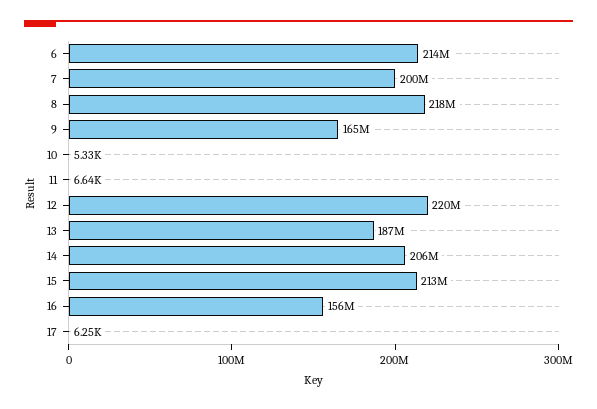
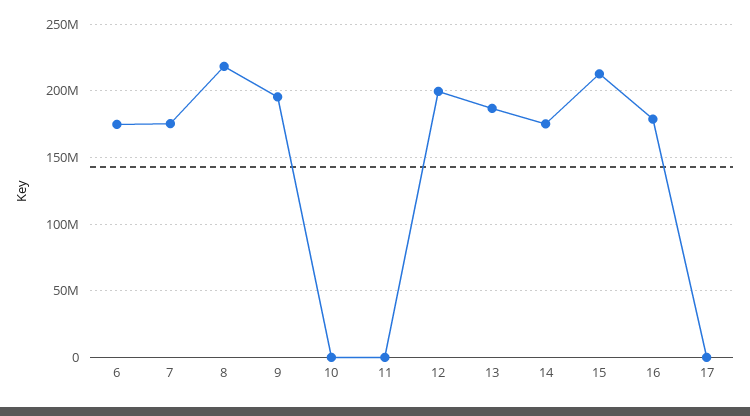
  {
-   "6": 214000000,
+   "6": 175000000,
-   "7": 200000000,
+   "7": 175000000,
    "8": 218000000,
-   "9": 165000000,
+   "9": 195000000,
    "10": 5330,
    "11": 6640,
-   "12": 220000000,
+   "12": 200000000,
    "13": 187000000,
-   "14": 206000000,
+   "14": 175000000,
    "15": 213000000,
-   "16": 156000000,
+   "16": 180000000,
    "17": 6250
  }

